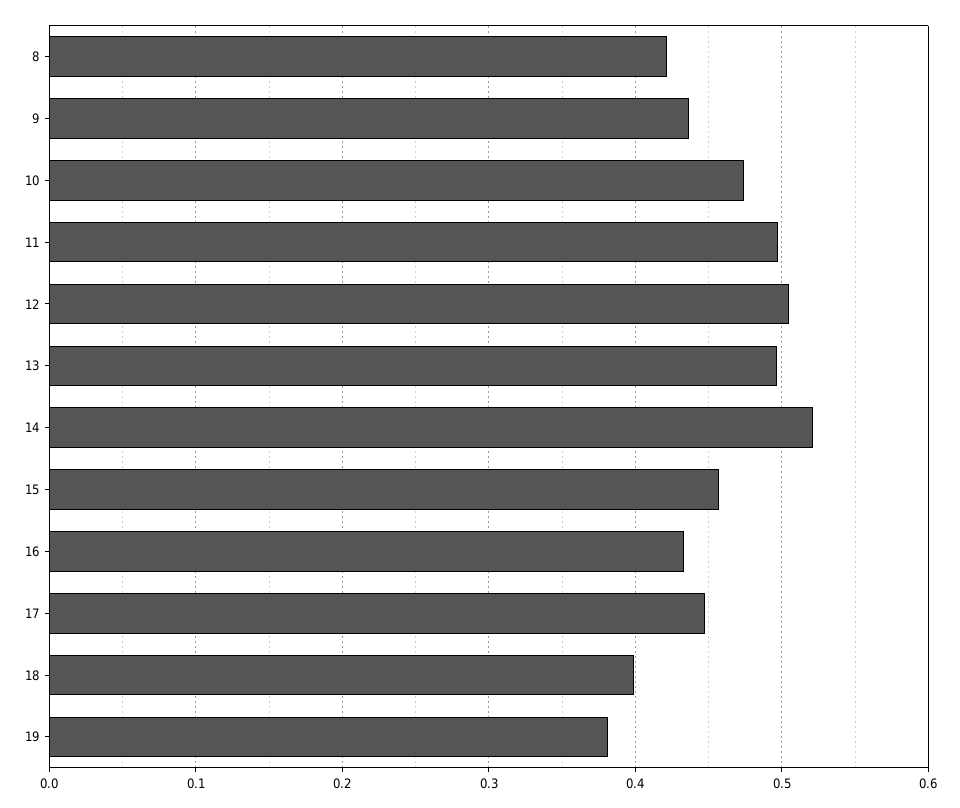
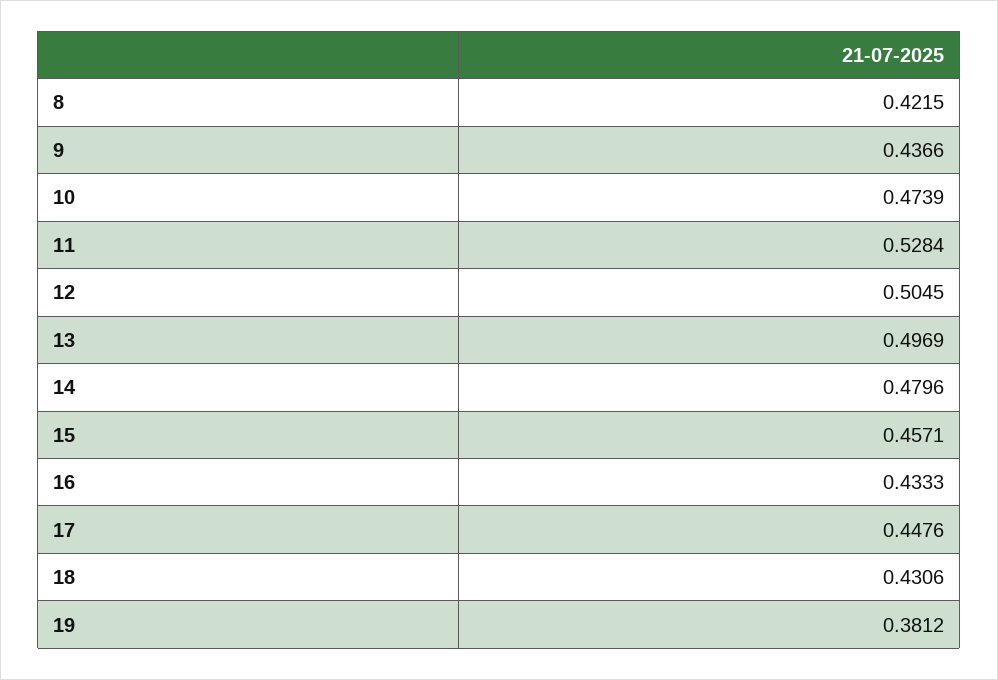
  {
    "8": 0.4215,
    "9": 0.4366,
    "10": 0.4739,
-   "11": 0.5,
+   "11": 0.5284,
    "12": 0.5045,
    "13": 0.4969,
-   "14": 0.52,
+   "14": 0.4796,
    "15": 0.4571,
    "16": 0.4333,
    "17": 0.4476,
-   "18": 0.4,
+   "18": 0.4306,
    "19": 0.3812
  }

